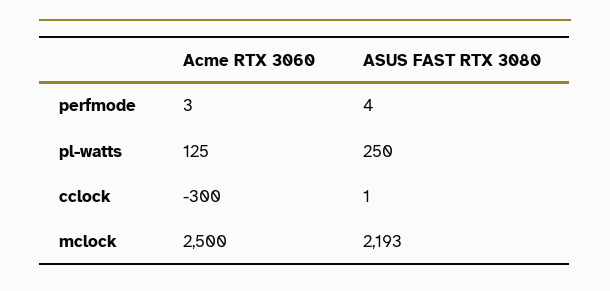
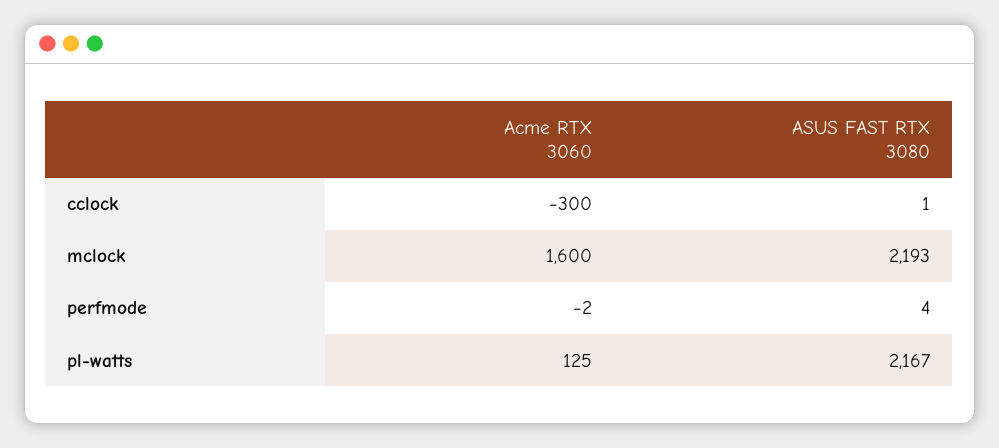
  {
    "Acme RTX 3060": {
-     "perfmode": 3,
+     "perfmode": -2,
      "pl-watts": 125,
      "cclock": -300,
-     "mclock": 2500
+     "mclock": 1600
    },
    "ASUS FAST RTX 3080": {
      "perfmode": 4,
-     "pl-watts": 250,
+     "pl-watts": 2167,
      "cclock": 1,
      "mclock": 2193
    }
  }

